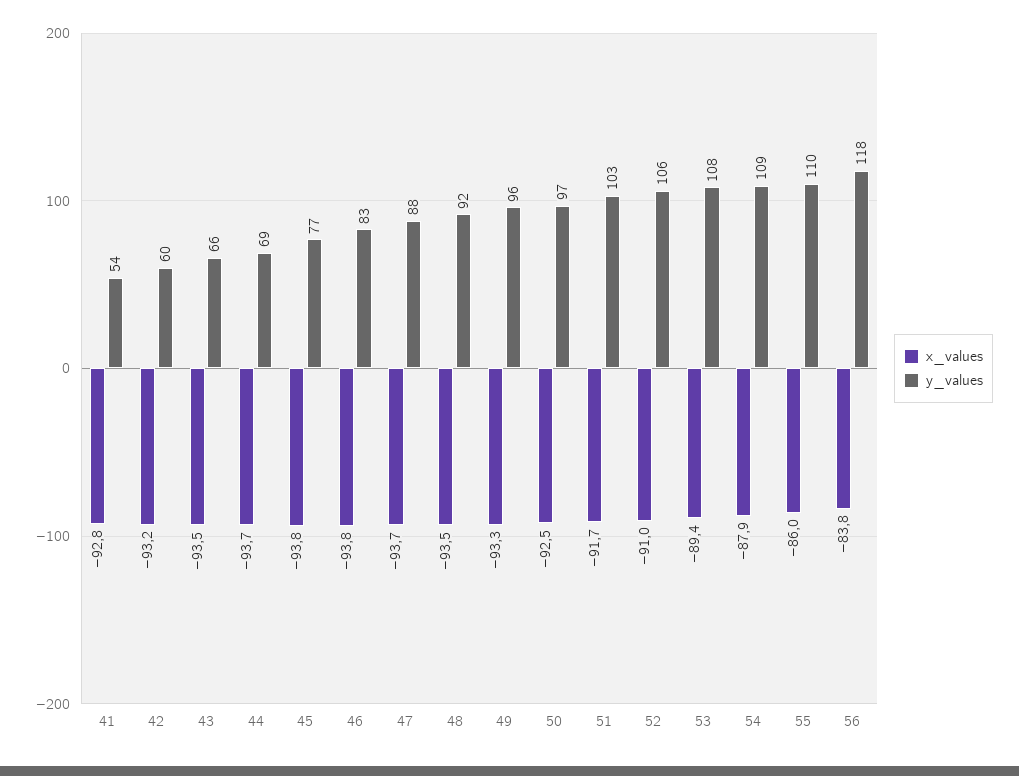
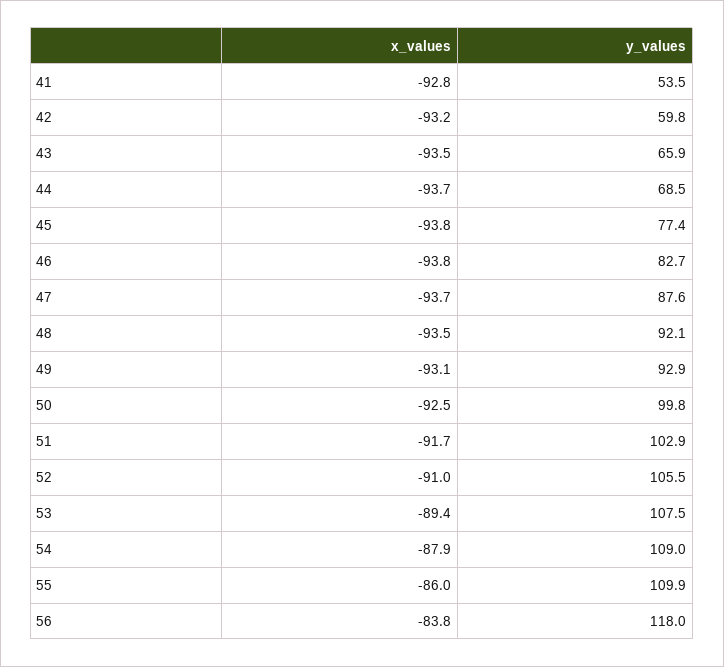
  {
    "x_values": {
      "41": -92.8,
      "42": -93.2,
      "43": -93.5,
      "44": -93.7,
      "45": -93.8,
      "46": -93.8,
      "47": -93.7,
      "48": -93.5,
-     "49": -93.3,
+     "49": -93.1,
      "50": -92.5,
      "51": -91.7,
      "52": -91,
      "53": -89.4,
      "54": -87.9,
      "55": -86,
      "56": -83.8
    },
    "y_values": {
      "41": 53.5,
      "42": 59.8,
      "43": 65.9,
      "44": 68.5,
      "45": 77.4,
      "46": 82.7,
      "47": 87.6,
      "48": 92.1,
-     "49": 96,
+     "49": 92.9,
-     "50": 97,
+     "50": 99.8,
      "51": 102.9,
      "52": 105.5,
      "53": 107.5,
      "54": 109,
      "55": 109.9,
      "56": 118
    }
  }

